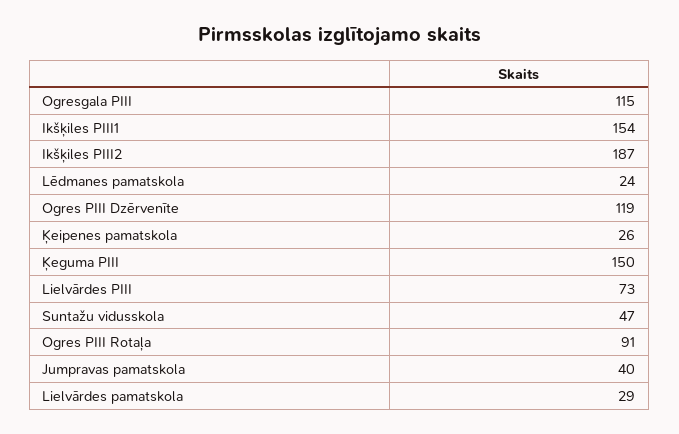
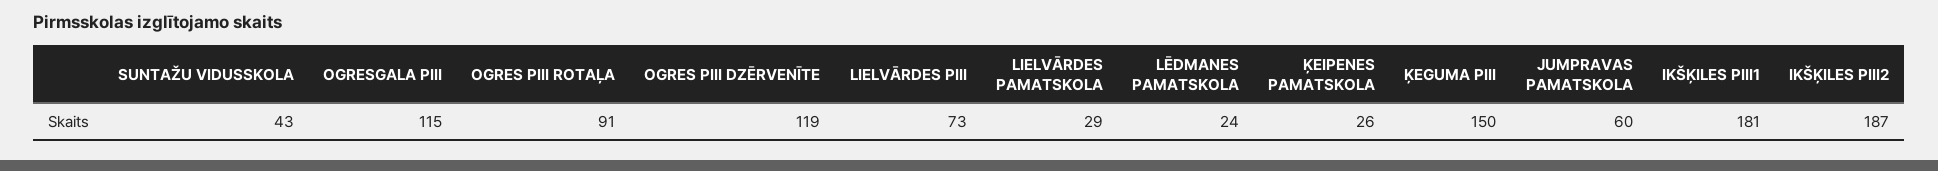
  {
    "Ogresgala PIII": 115,
-   "Ikšķiles PIII1": 154,
+   "Ikšķiles PIII1": 181,
    "Ikšķiles PIII2": 187,
    "Lēdmanes pamatskola": 24,
    "Ogres PIII Dzērvenīte": 119,
    "Ķeipenes pamatskola": 26,
    "Ķeguma PIII": 150,
    "Lielvārdes PIII": 73,
-   "Suntažu vidusskola": 47,
+   "Suntažu vidusskola": 43,
    "Ogres PIII Rotaļa": 91,
-   "Jumpravas pamatskola": 40,
+   "Jumpravas pamatskola": 60,
    "Lielvārdes pamatskola": 29
  }

